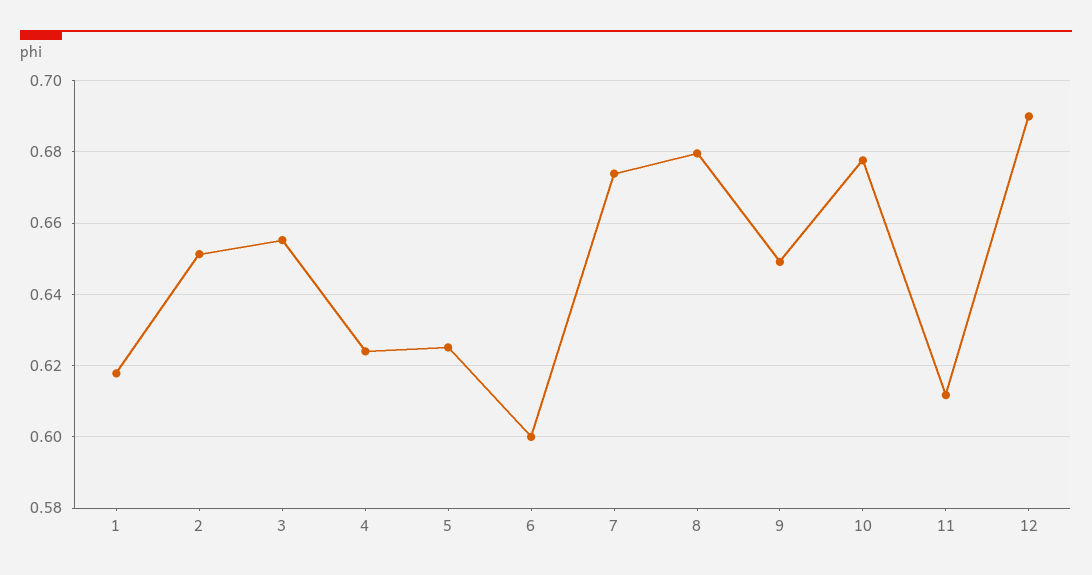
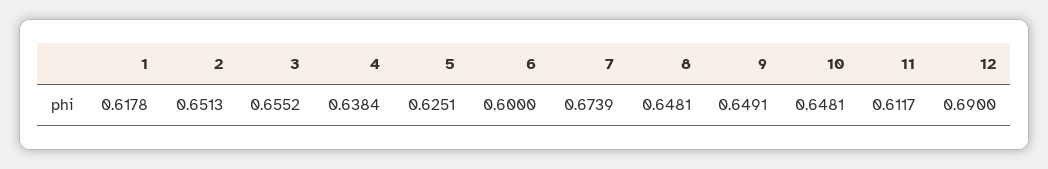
  {
    "1": 0.6178,
    "2": 0.6513,
    "3": 0.6552,
-   "4": 0.624,
+   "4": 0.6384,
    "5": 0.6251,
    "6": 0.6,
    "7": 0.6739,
-   "8": 0.68,
+   "8": 0.6481,
    "9": 0.6491,
-   "10": 0.678,
+   "10": 0.6481,
    "11": 0.6117,
    "12": 0.69
  }

